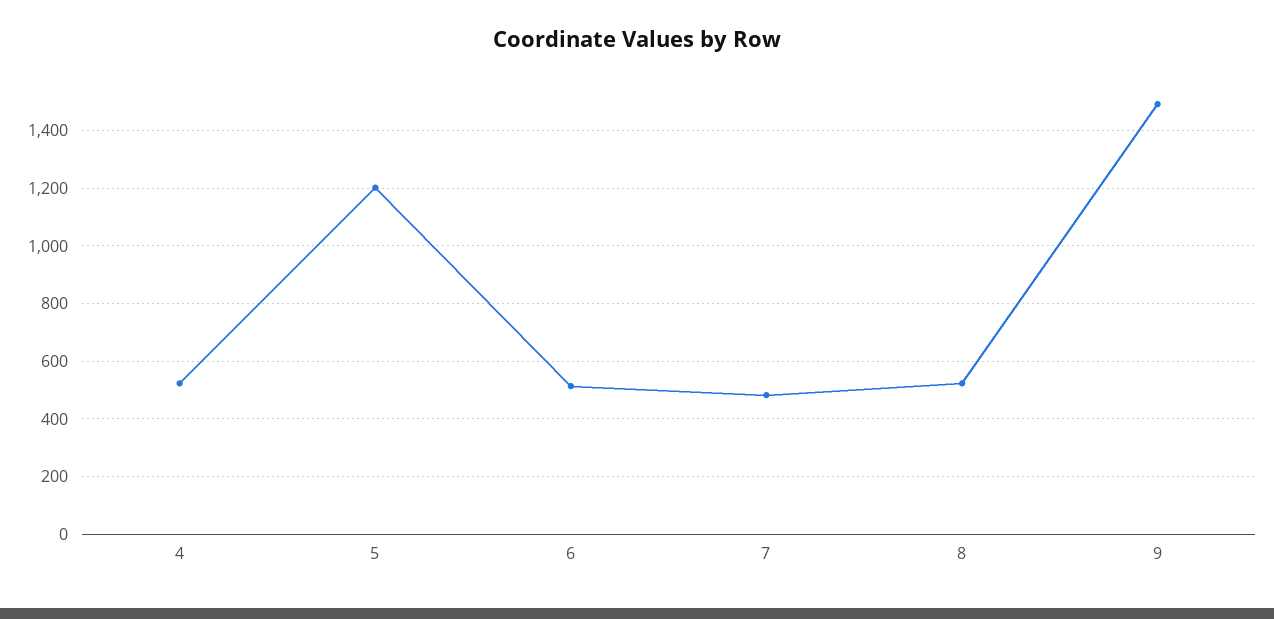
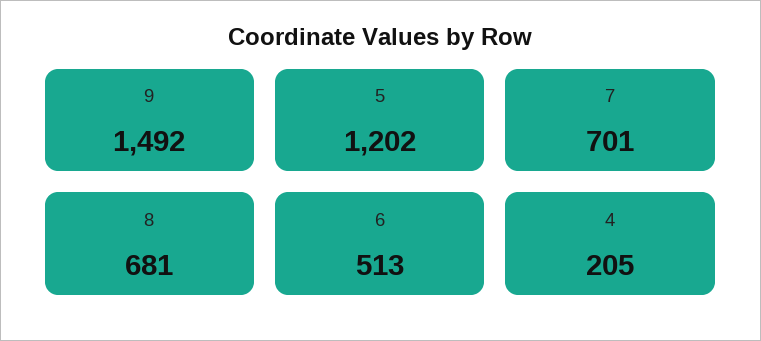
  {
-   "4": 525,
+   "4": 205,
    "5": 1202,
    "6": 513,
-   "7": 475,
+   "7": 701,
-   "8": 525,
+   "8": 681,
    "9": 1492
  }

